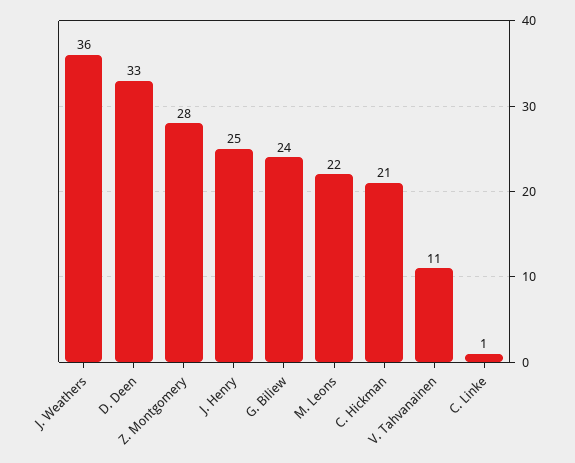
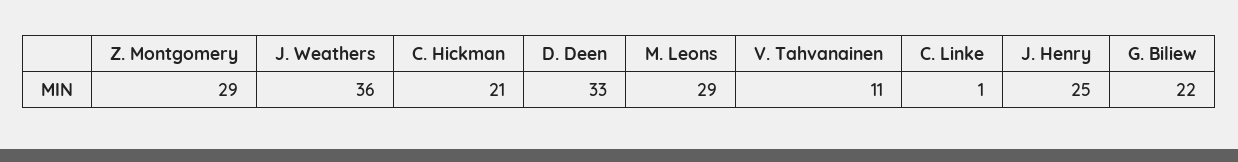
  {
    "J. Weathers": 36,
    "D. Deen": 33,
-   "Z. Montgomery": 28,
+   "Z. Montgomery": 29,
    "J. Henry": 25,
-   "G. Biliew": 24,
+   "G. Biliew": 22,
-   "M. Leons": 22,
+   "M. Leons": 29,
    "C. Hickman": 21,
    "V. Tahvanainen": 11,
    "C. Linke": 1
  }

